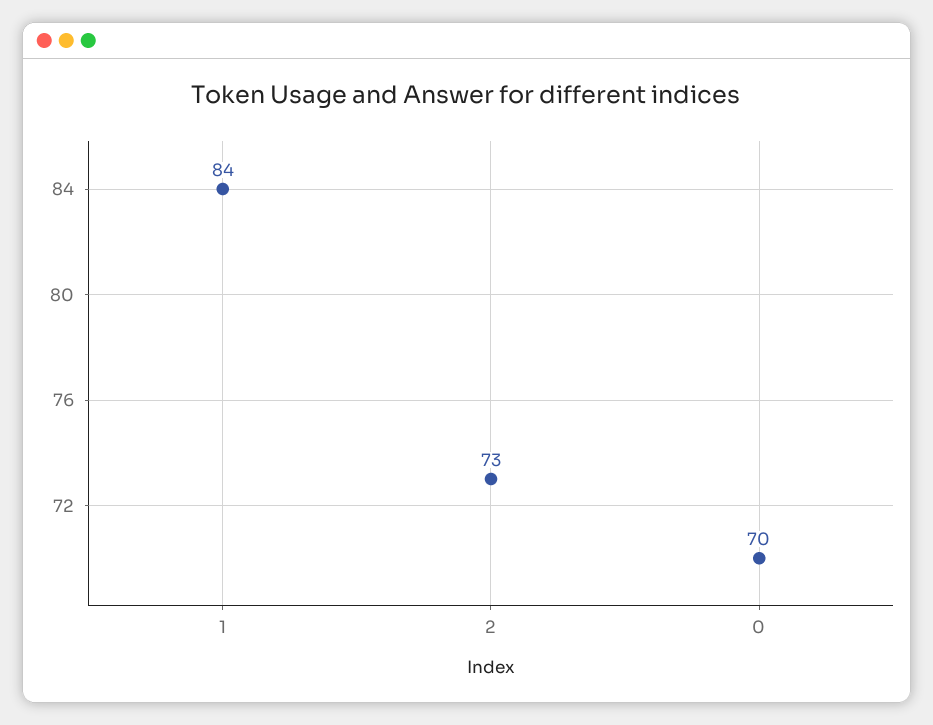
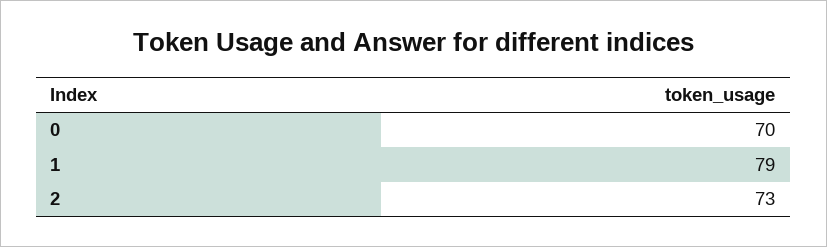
  {
-   "1": 84,
+   "1": 79,
    "2": 73,
    "0": 70
  }

